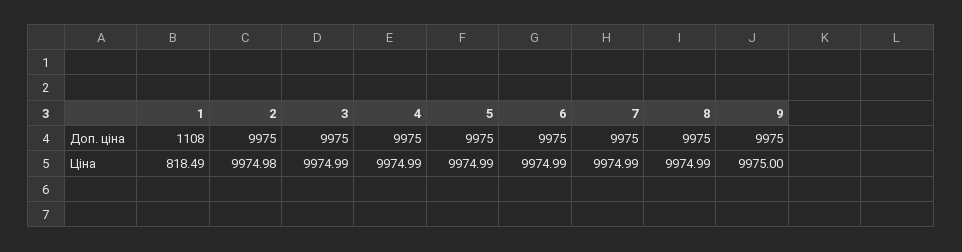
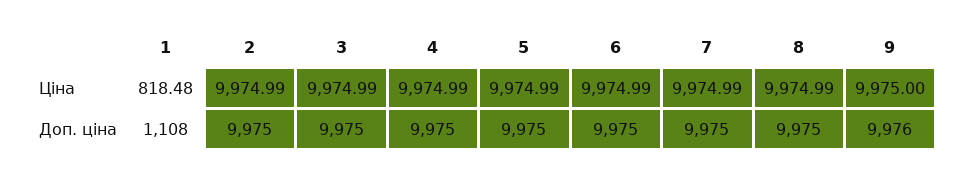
  {
    "1": {
      "Доп. ціна": 1108,
-     "Ціна": 818.49
+     "Ціна": 818.48
    },
    "2": {
      "Доп. ціна": 9975,
-     "Ціна": 9974.98
+     "Ціна": 9974.99
    },
    "3": {
      "Доп. ціна": 9975,
      "Ціна": 9974.99
    },
    "4": {
      "Доп. ціна": 9975,
      "Ціна": 9974.99
    },
    "5": {
      "Доп. ціна": 9975,
      "Ціна": 9974.99
    },
    "6": {
      "Доп. ціна": 9975,
      "Ціна": 9974.99
    },
    "7": {
      "Доп. ціна": 9975,
      "Ціна": 9974.99
    },
    "8": {
      "Доп. ціна": 9975,
      "Ціна": 9974.99
    },
    "9": {
-     "Доп. ціна": 9975,
+     "Доп. ціна": 9976,
      "Ціна": 9975
    }
  }

